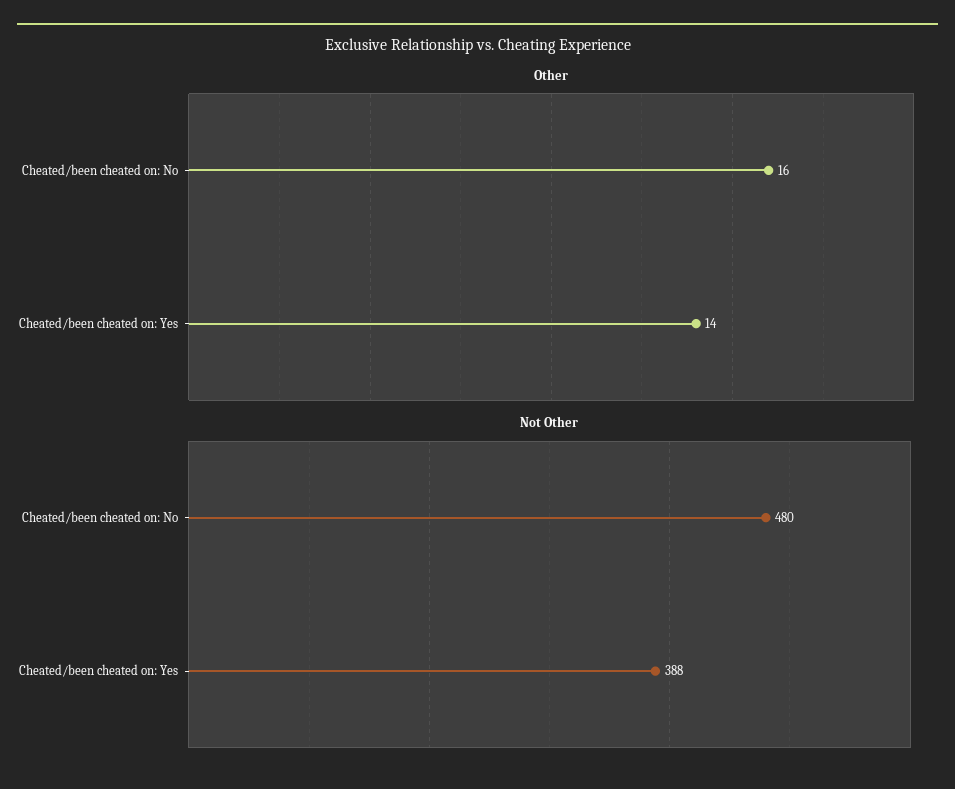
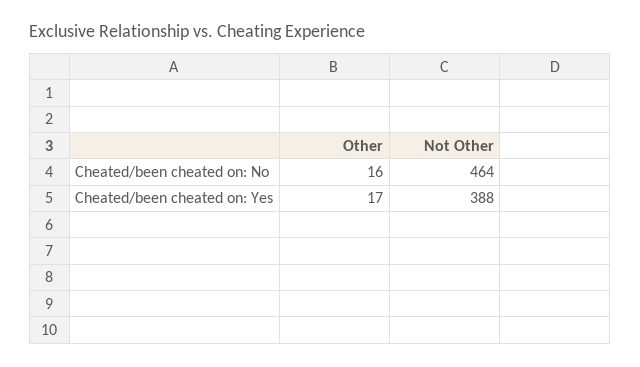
  {
    "Other": {
      "Cheated/been cheated on: No": 16,
-     "Cheated/been cheated on: Yes": 14
+     "Cheated/been cheated on: Yes": 17
    },
    "Not Other": {
-     "Cheated/been cheated on: No": 480,
+     "Cheated/been cheated on: No": 464,
      "Cheated/been cheated on: Yes": 388
    }
  }

